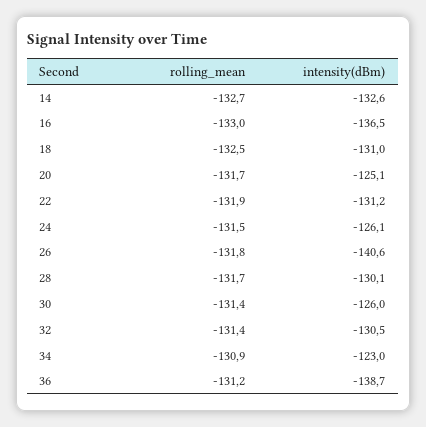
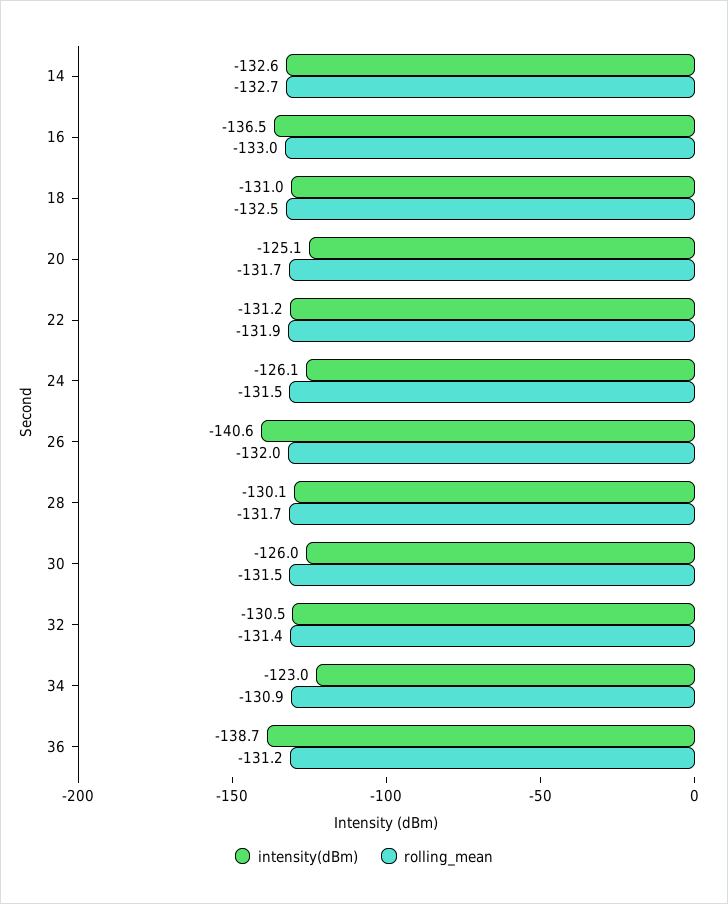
  {
    "rolling_mean": {
      "14": -132.7,
      "16": -133,
      "18": -132.5,
      "20": -131.7,
      "22": -131.9,
      "24": -131.5,
-     "26": -131.8,
+     "26": -132,
      "28": -131.7,
-     "30": -131.4,
+     "30": -131.5,
      "32": -131.4,
      "34": -130.9,
      "36": -131.2
    },
    "intensity(dBm)": {
      "14": -132.6,
      "16": -136.5,
      "18": -131,
      "20": -125.1,
      "22": -131.2,
      "24": -126.1,
      "26": -140.6,
      "28": -130.1,
      "30": -126,
      "32": -130.5,
      "34": -123,
      "36": -138.7
    }
  }

